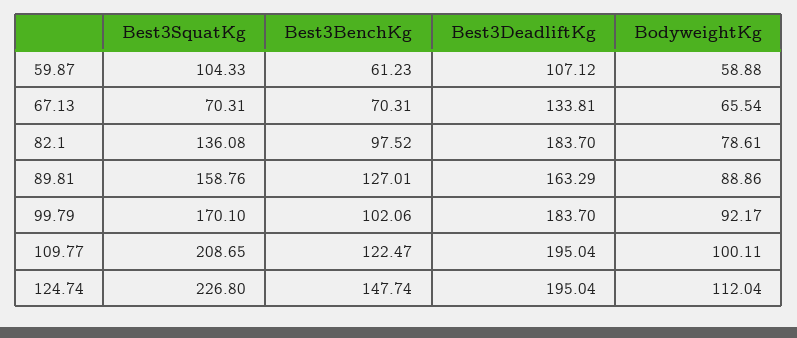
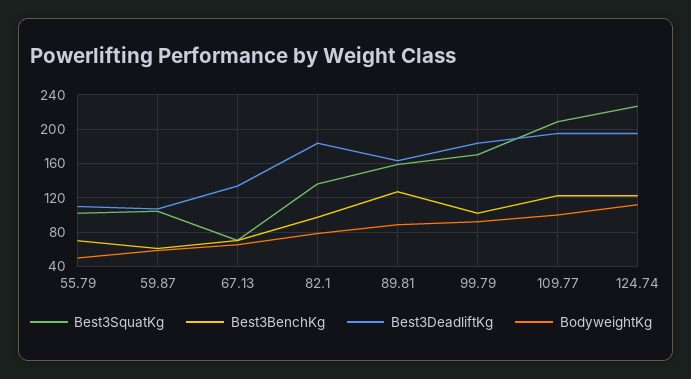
  {
    "Best3SquatKg": {
      "59.87": 104.33,
      "67.13": 70.31,
      "82.1": 136.08,
      "89.81": 158.76,
      "99.79": 170.1,
      "109.77": 208.65,
-     "124.74": 226.8
+     "124.74": 226.8,
+     "55.79": 100
    },
    "Best3BenchKg": {
      "59.87": 61.23,
      "67.13": 70.31,
      "82.1": 97.52,
      "89.81": 127.01,
      "99.79": 102.06,
      "109.77": 122.47,
-     "124.74": 147.74
+     "124.74": 120,
+     "55.79": 70
    },
    "Best3DeadliftKg": {
      "59.87": 107.12,
      "67.13": 133.81,
      "82.1": 183.7,
      "89.81": 163.29,
      "99.79": 183.7,
      "109.77": 195.04,
-     "124.74": 195.04
+     "124.74": 195.04,
+     "55.79": 110
    },
    "BodyweightKg": {
      "59.87": 58.88,
      "67.13": 65.54,
      "82.1": 78.61,
      "89.81": 88.86,
      "99.79": 92.17,
      "109.77": 100.11,
-     "124.74": 112.04
+     "124.74": 112.04,
+     "55.79": 50
    }
  }

